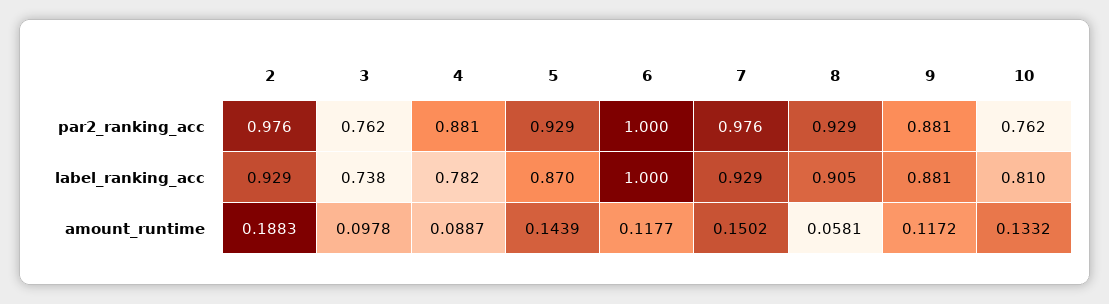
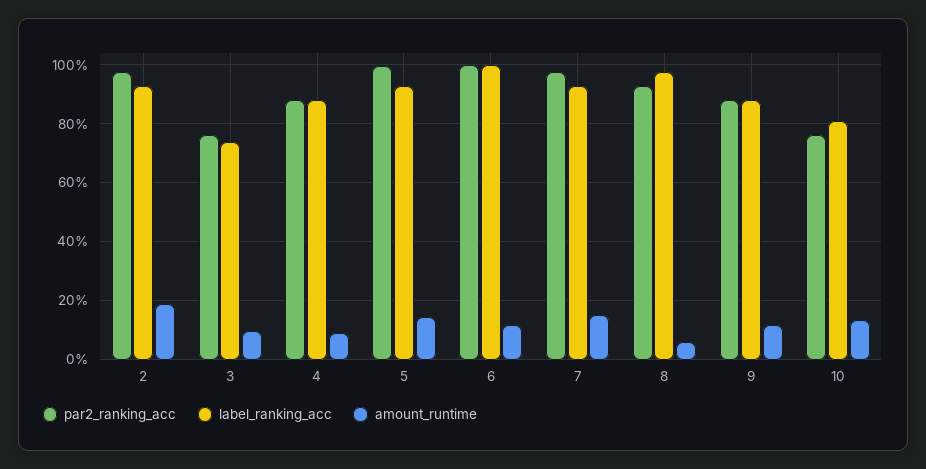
  {
    "par2_ranking_acc": {
      "2": 0.976,
      "3": 0.762,
      "4": 0.881,
-     "5": 0.929,
+     "5": 1,
      "6": 1,
      "7": 0.976,
      "8": 0.929,
      "9": 0.881,
      "10": 0.762
    },
    "label_ranking_acc": {
      "2": 0.929,
      "3": 0.738,
-     "4": 0.782,
+     "4": 0.875,
-     "5": 0.87,
+     "5": 0.925,
      "6": 1,
      "7": 0.929,
-     "8": 0.905,
+     "8": 0.975,
      "9": 0.881,
      "10": 0.81
    },
    "amount_runtime": {
      "2": 0.1883,
      "3": 0.0978,
      "4": 0.0887,
      "5": 0.1439,
      "6": 0.1177,
      "7": 0.1502,
      "8": 0.0581,
      "9": 0.1172,
      "10": 0.1332
    }
  }

